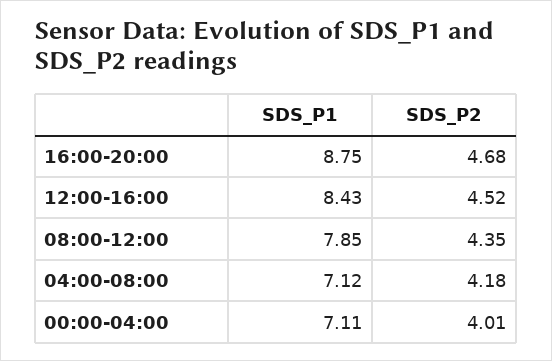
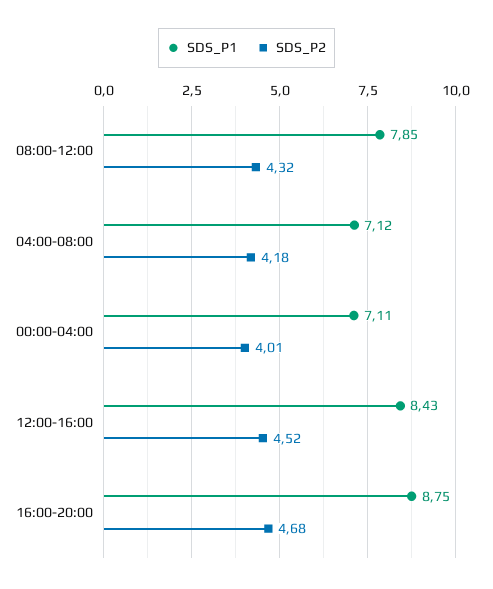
  {
    "SDS_P1": {
      "16:00-20:00": 8.75,
      "12:00-16:00": 8.43,
      "08:00-12:00": 7.85,
      "04:00-08:00": 7.12,
      "00:00-04:00": 7.11
    },
    "SDS_P2": {
      "16:00-20:00": 4.68,
      "12:00-16:00": 4.52,
-     "08:00-12:00": 4.35,
+     "08:00-12:00": 4.32,
      "04:00-08:00": 4.18,
      "00:00-04:00": 4.01
    }
  }

